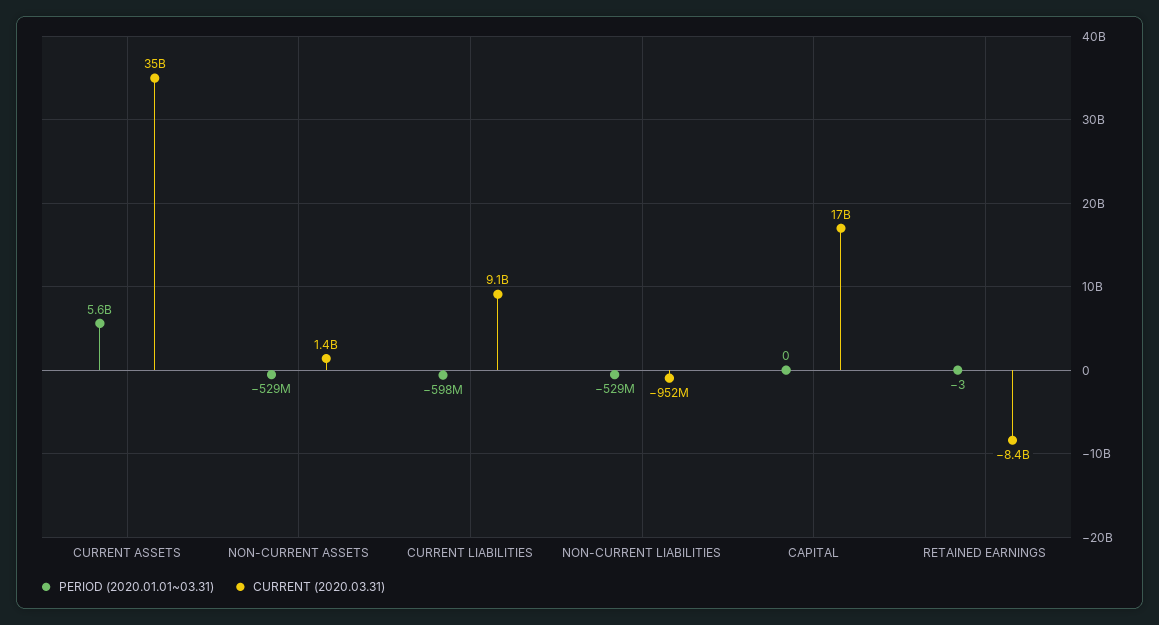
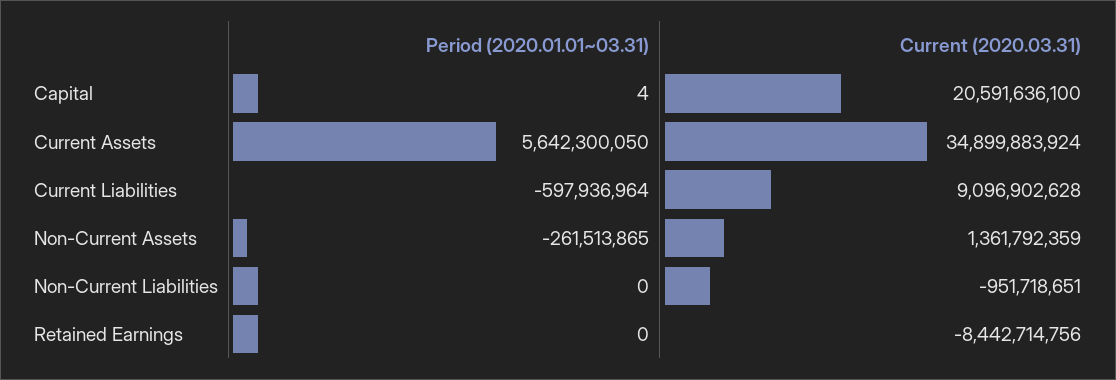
  {
    "PERIOD (2020.01.01~03.31)": {
      "CURRENT ASSETS": 5642300050,
-     "NON-CURRENT ASSETS": -529000000,
+     "NON-CURRENT ASSETS": -261513865,
      "CURRENT LIABILITIES": -597936964,
-     "NON-CURRENT LIABILITIES": -529000000,
+     "NON-CURRENT LIABILITIES": 0,
-     "CAPITAL": 0,
+     "CAPITAL": 4,
-     "RETAINED EARNINGS": -3
+     "RETAINED EARNINGS": 0
    },
    "CURRENT (2020.03.31)": {
      "CURRENT ASSETS": 34899883924,
      "NON-CURRENT ASSETS": 1361792359,
      "CURRENT LIABILITIES": 9096902628,
      "NON-CURRENT LIABILITIES": -951718651,
-     "CAPITAL": 17000000000,
+     "CAPITAL": 20591636100,
      "RETAINED EARNINGS": -8442714756
    }
  }

